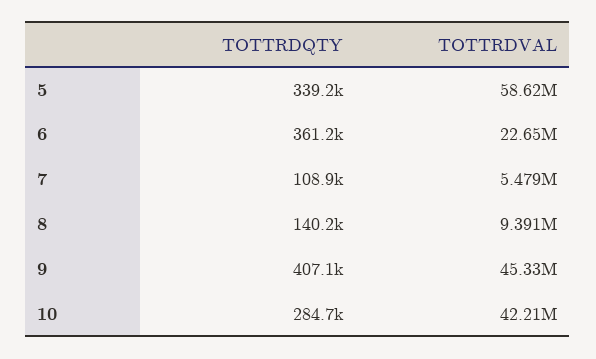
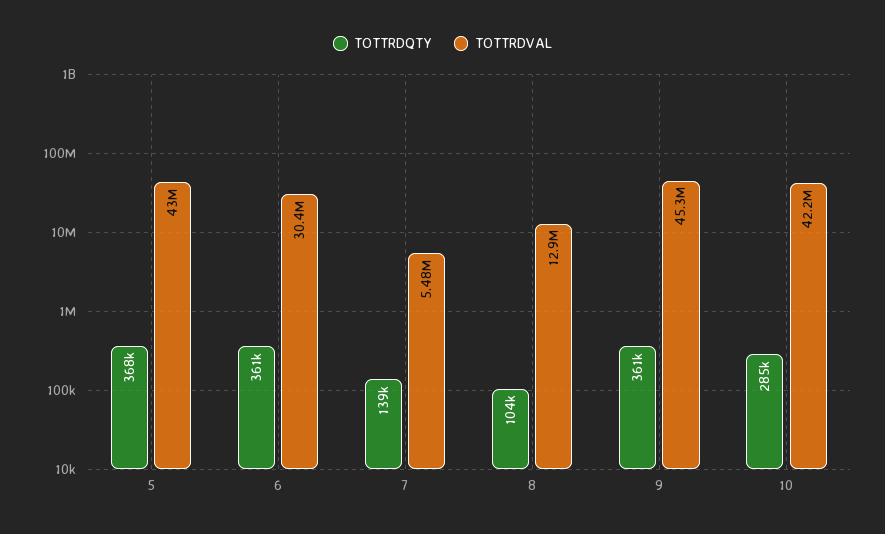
  {
    "TOTTRDQTY": {
-     "5": 339200,
+     "5": 368000,
      "6": 361200,
-     "7": 108900,
+     "7": 139000,
-     "8": 140200,
+     "8": 104000,
-     "9": 407100,
+     "9": 361000,
      "10": 284700
    },
    "TOTTRDVAL": {
-     "5": 58620000,
+     "5": 43000000,
-     "6": 22650000,
+     "6": 30400000,
      "7": 5479000,
-     "8": 9391000,
+     "8": 12900000,
      "9": 45330000,
      "10": 42210000
    }
  }

